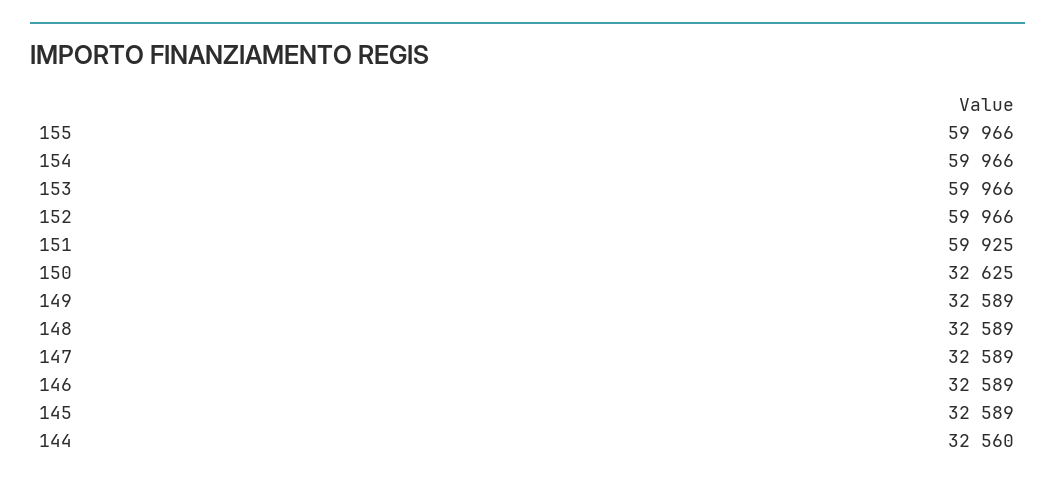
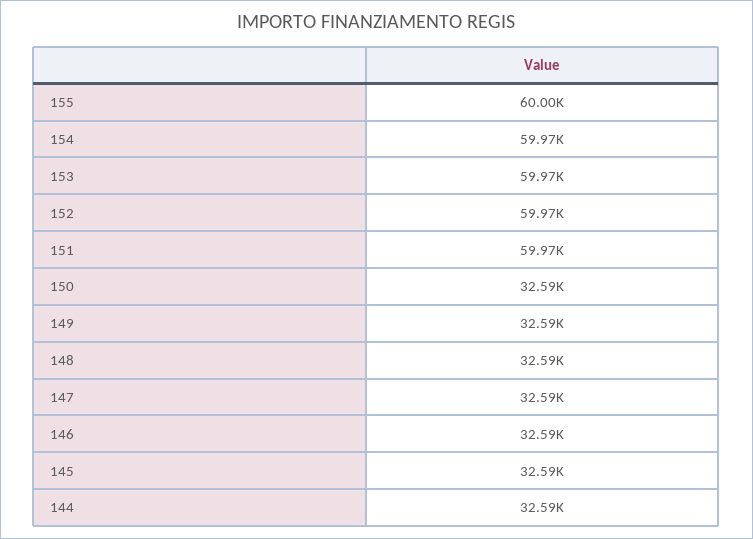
  {
-   "155": 59966,
+   "155": 60000,
    "154": 59966,
    "153": 59966,
    "152": 59966,
-   "151": 59925,
+   "151": 59970,
-   "150": 32625,
+   "150": 32590,
    "149": 32589,
    "148": 32589,
    "147": 32589,
    "146": 32589,
    "145": 32589,
-   "144": 32560
+   "144": 32590
  }

